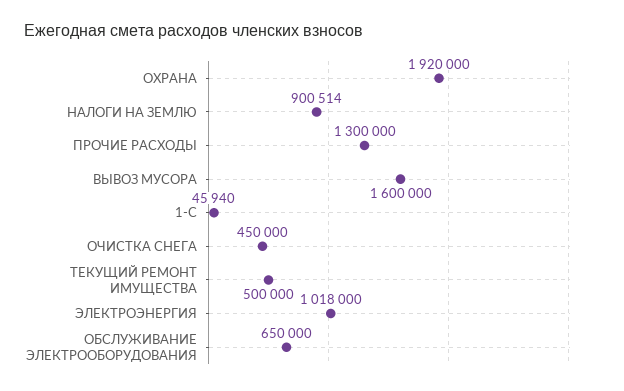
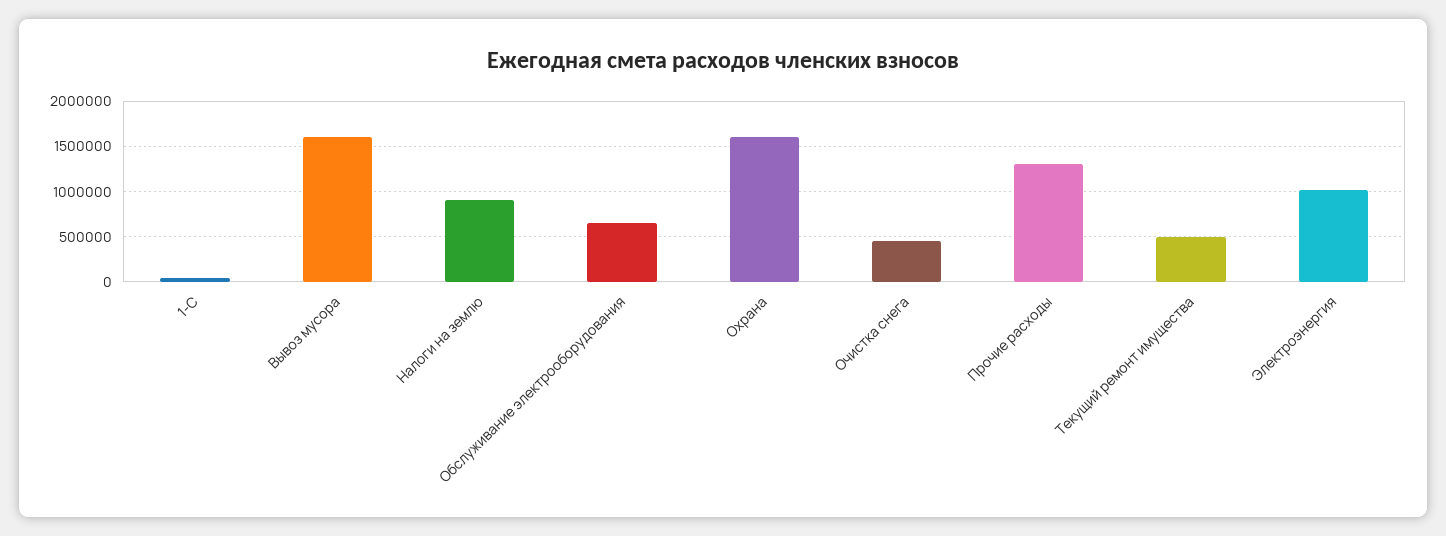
  {
-   "ОХРАНА": 1920000,
+   "ОХРАНА": 1600000,
    "НАЛОГИ НА ЗЕМЛЮ": 900514,
    "ПРОЧИЕ РАСХОДЫ": 1300000,
    "ВЫВОЗ МУСОРА": 1600000,
    "1-С": 45940,
    "ОЧИСТКА СНЕГА": 450000,
    "ТЕКУЩИЙ РЕМОНТ ИМУЩЕСТВА": 500000,
    "ЭЛЕКТРОЭНЕРГИЯ": 1018000,
    "ОБСЛУЖИВАНИЕ ЭЛЕКТРООБОРУДОВАНИЯ": 650000
  }

